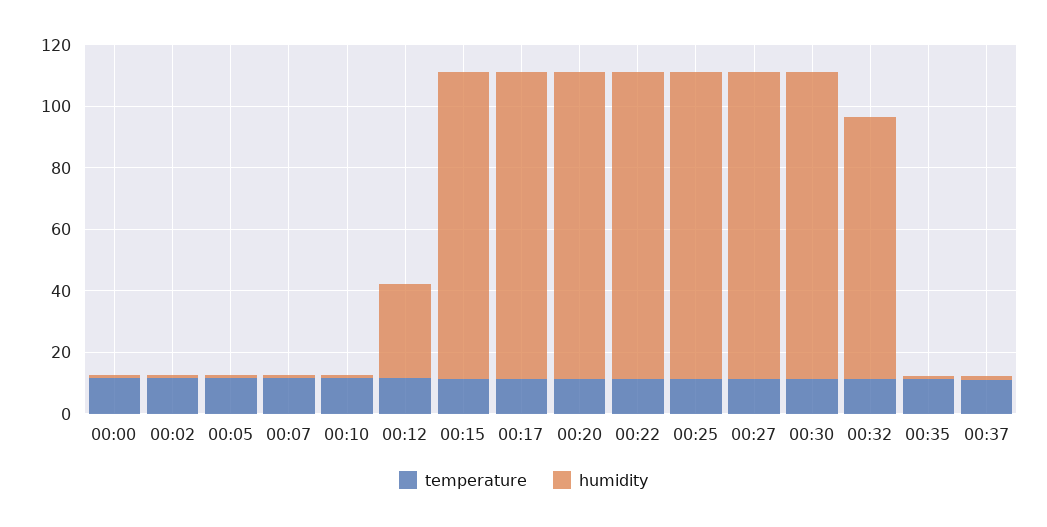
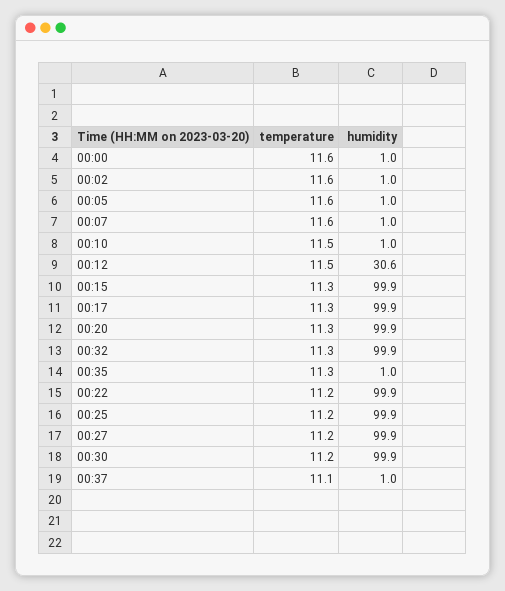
  {
    "temperature": {
      "00:00": 11.6,
      "00:02": 11.6,
      "00:05": 11.6,
      "00:07": 11.6,
      "00:10": 11.5,
      "00:12": 11.5,
      "00:15": 11.3,
      "00:17": 11.3,
      "00:20": 11.3,
      "00:22": 11.2,
      "00:25": 11.2,
      "00:27": 11.2,
      "00:30": 11.2,
      "00:32": 11.3,
      "00:35": 11.3,
      "00:37": 11.1
    },
    "humidity": {
      "00:00": 1,
      "00:02": 1,
      "00:05": 1,
      "00:07": 1,
      "00:10": 1,
      "00:12": 30.6,
      "00:15": 99.9,
      "00:17": 99.9,
      "00:20": 99.9,
      "00:22": 99.9,
      "00:25": 99.9,
      "00:27": 99.9,
      "00:30": 99.9,
-     "00:32": 85,
+     "00:32": 99.9,
      "00:35": 1,
      "00:37": 1
    }
  }

